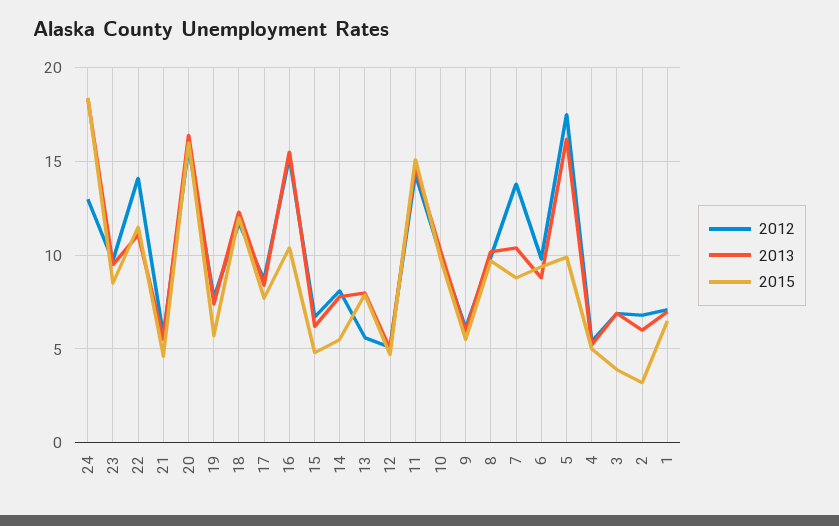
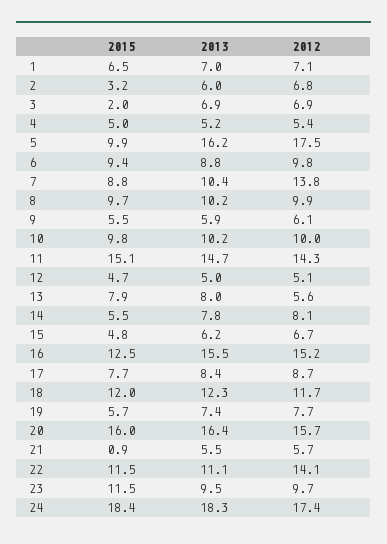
  {
    "2012": {
-     "24": 13,
+     "24": 17.4,
      "23": 9.7,
      "22": 14.1,
      "21": 5.7,
      "20": 15.7,
      "19": 7.7,
      "18": 11.7,
      "17": 8.7,
      "16": 15.2,
      "15": 6.7,
      "14": 8.1,
      "13": 5.6,
      "12": 5.1,
      "11": 14.3,
      "10": 10,
      "9": 6.1,
      "8": 9.9,
      "7": 13.8,
      "6": 9.8,
      "5": 17.5,
      "4": 5.4,
      "3": 6.9,
      "2": 6.8,
      "1": 7.1
    },
    "2013": {
      "24": 18.3,
      "23": 9.5,
      "22": 11.1,
      "21": 5.5,
      "20": 16.4,
      "19": 7.4,
      "18": 12.3,
      "17": 8.4,
      "16": 15.5,
      "15": 6.2,
      "14": 7.8,
      "13": 8,
      "12": 5,
      "11": 14.7,
      "10": 10.2,
      "9": 5.9,
      "8": 10.2,
      "7": 10.4,
      "6": 8.8,
      "5": 16.2,
      "4": 5.2,
      "3": 6.9,
      "2": 6,
      "1": 7
    },
    "2015": {
      "24": 18.4,
-     "23": 8.5,
+     "23": 11.5,
      "22": 11.5,
-     "21": 4.5,
+     "21": 0.9,
      "20": 16,
      "19": 5.7,
      "18": 12,
      "17": 7.7,
-     "16": 10.5,
+     "16": 12.5,
      "15": 4.8,
      "14": 5.5,
      "13": 7.9,
      "12": 4.7,
      "11": 15.1,
      "10": 9.8,
      "9": 5.5,
      "8": 9.7,
      "7": 8.8,
      "6": 9.4,
      "5": 9.9,
      "4": 5,
-     "3": 4,
+     "3": 2,
      "2": 3.2,
      "1": 6.5
    }
  }

